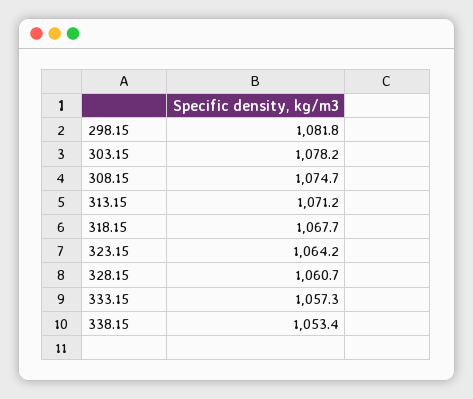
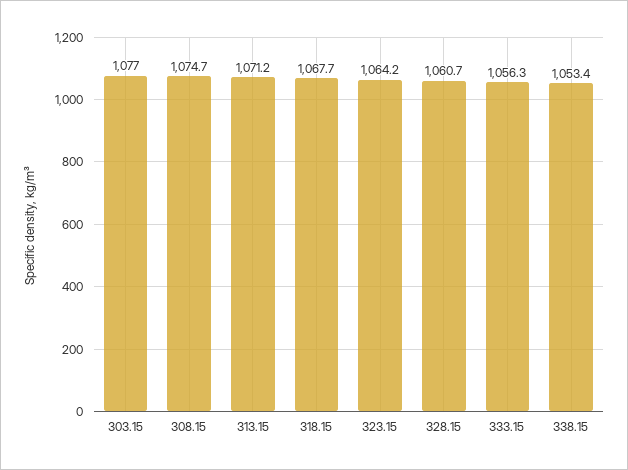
  {
-   "298.15": 1081.8,
-   "303.15": 1078.2,
+   "303.15": 1077,
    "308.15": 1074.7,
    "313.15": 1071.2,
    "318.15": 1067.7,
    "323.15": 1064.2,
    "328.15": 1060.7,
-   "333.15": 1057.3,
+   "333.15": 1056.3,
    "338.15": 1053.4
  }

